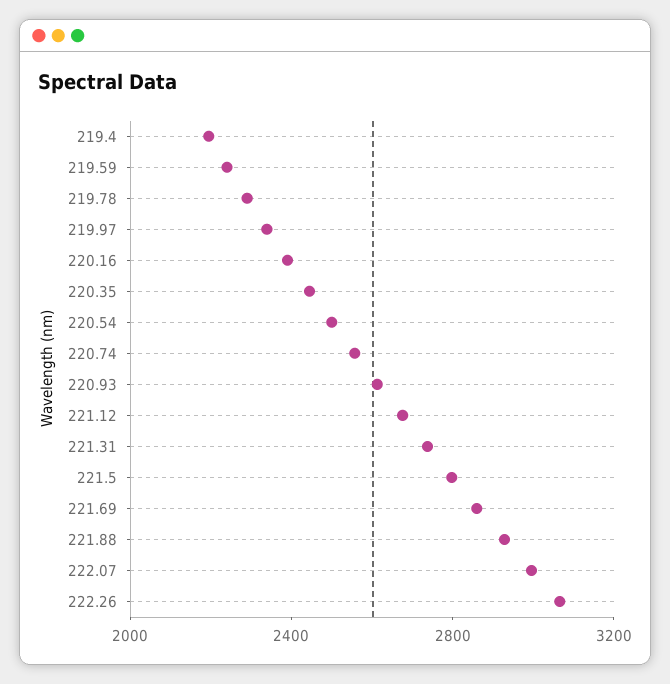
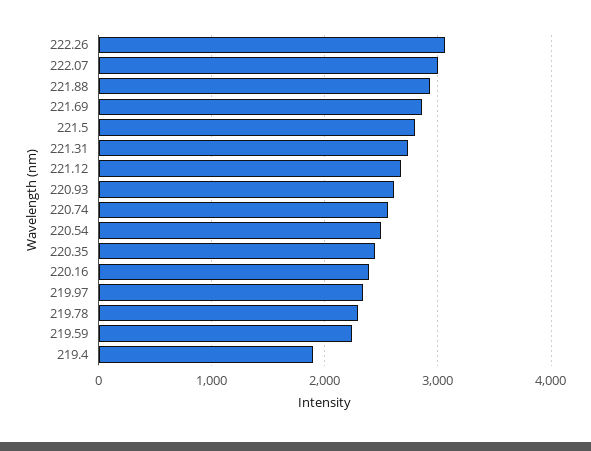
  {
-   "219.4": 2200,
+   "219.4": 1900,
    "219.59": 2200,
    "219.78": 2300,
    "219.97": 2300,
    "220.16": 2400,
    "220.35": 2400,
    "220.54": 2500,
    "220.74": 2600,
    "220.93": 2600,
    "221.12": 2700,
    "221.31": 2700,
    "221.5": 2800,
    "221.69": 2900,
    "221.88": 2900,
    "222.07": 3000,
    "222.26": 3100
  }

